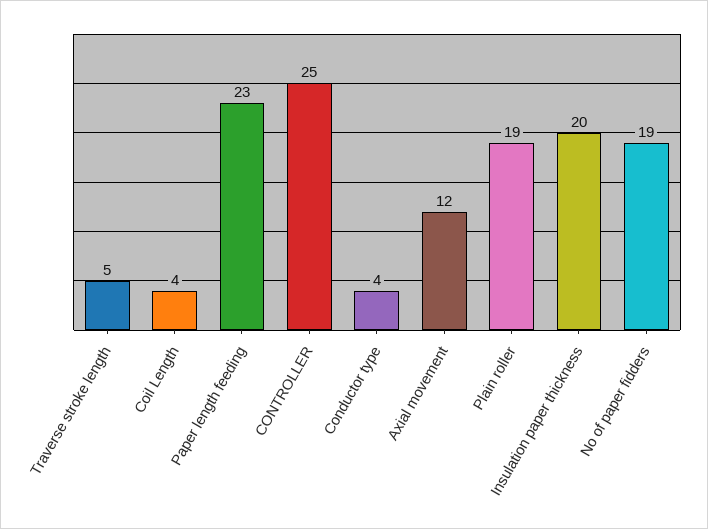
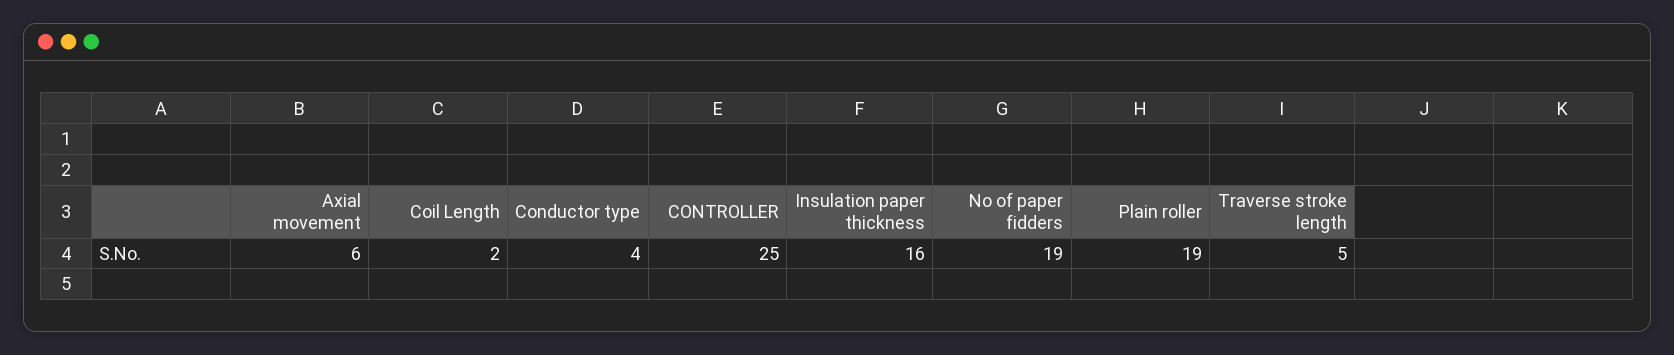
  {
    "Traverse stroke length": 5,
-   "Coil Length": 4,
+   "Coil Length": 2,
-   "Paper length feeding": 23,
    "CONTROLLER": 25,
    "Conductor type": 4,
-   "Axial movement": 12,
+   "Axial movement": 6,
    "Plain roller": 19,
-   "Insulation paper thickness": 20,
+   "Insulation paper thickness": 16,
    "No of paper fidders": 19
  }

